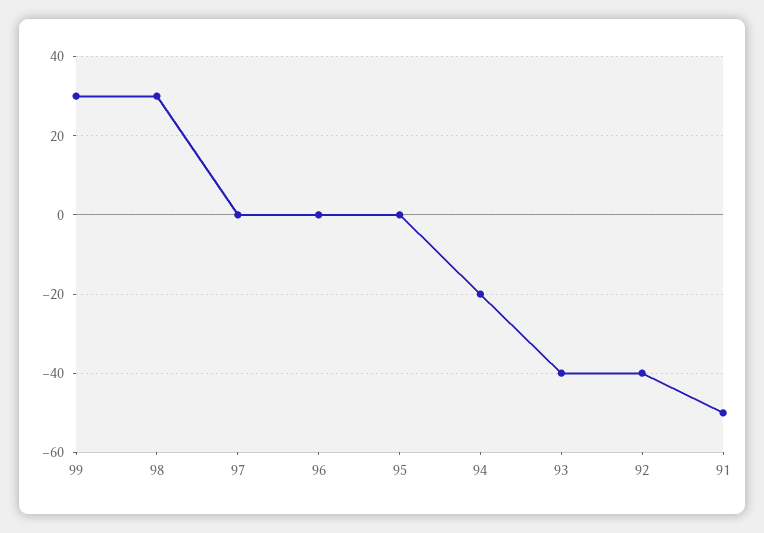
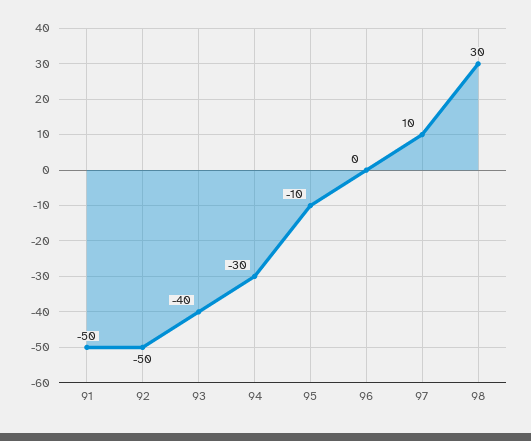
  {
-   "99": 30,
    "98": 30,
-   "97": 0,
+   "97": 10,
    "96": 0,
-   "95": 0,
+   "95": -10,
-   "94": -20,
+   "94": -30,
    "93": -40,
-   "92": -40,
+   "92": -50,
    "91": -50
  }

